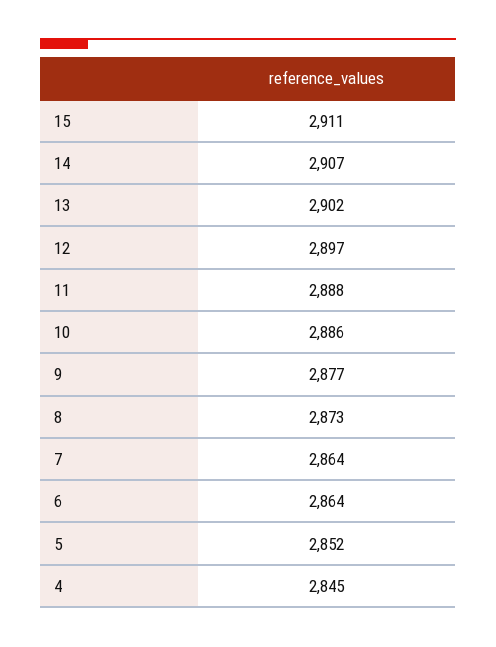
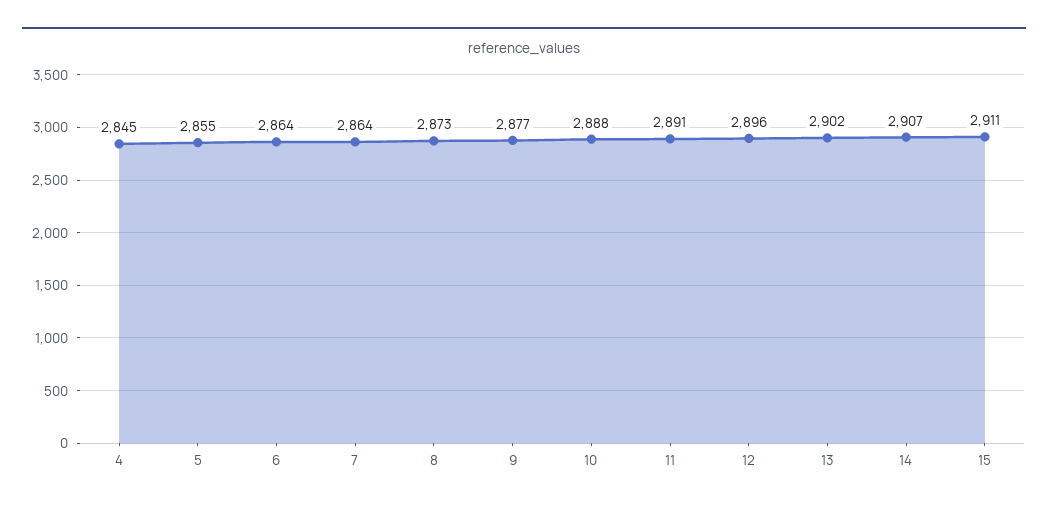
  {
    "15": 2911,
    "14": 2907,
    "13": 2902,
-   "12": 2897,
+   "12": 2896,
-   "11": 2888,
+   "11": 2891,
-   "10": 2886,
+   "10": 2888,
    "9": 2877,
    "8": 2873,
    "7": 2864,
    "6": 2864,
-   "5": 2852,
+   "5": 2855,
    "4": 2845
  }

